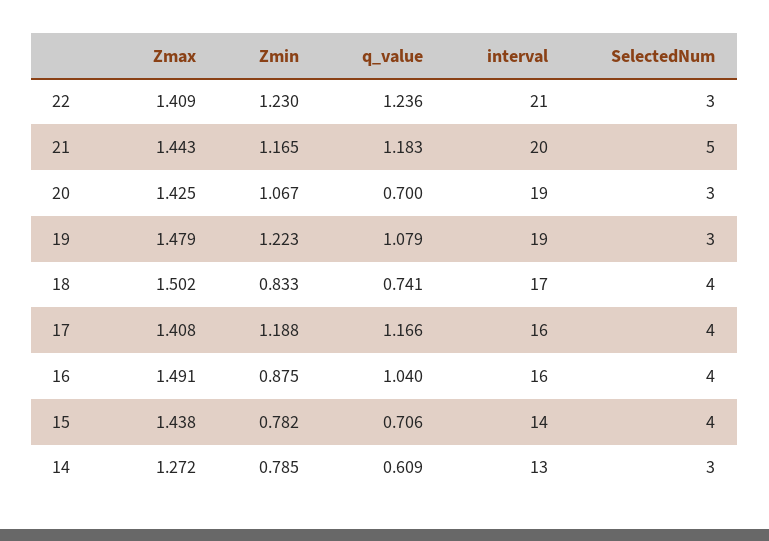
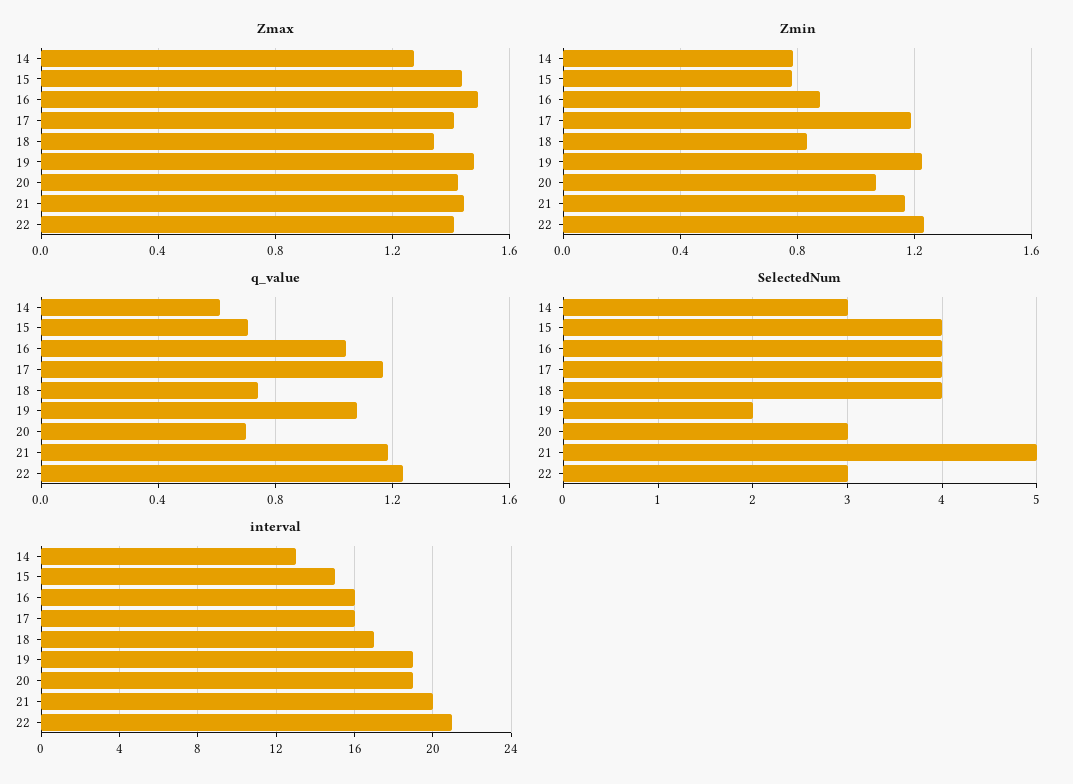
  {
    "Zmax": {
      "22": 1.409,
      "21": 1.443,
      "20": 1.425,
      "19": 1.479,
-     "18": 1.502,
+     "18": 1.35,
      "17": 1.408,
      "16": 1.491,
      "15": 1.438,
      "14": 1.272
    },
    "Zmin": {
      "22": 1.23,
      "21": 1.165,
      "20": 1.067,
      "19": 1.223,
      "18": 0.833,
      "17": 1.188,
      "16": 0.875,
      "15": 0.782,
      "14": 0.785
    },
    "q_value": {
      "22": 1.236,
      "21": 1.183,
      "20": 0.7,
      "19": 1.079,
      "18": 0.741,
      "17": 1.166,
      "16": 1.04,
      "15": 0.706,
      "14": 0.609
    },
    "interval": {
      "22": 21,
      "21": 20,
      "20": 19,
      "19": 19,
      "18": 17,
      "17": 16,
      "16": 16,
-     "15": 14,
+     "15": 15,
      "14": 13
    },
    "SelectedNum": {
      "22": 3,
      "21": 5,
      "20": 3,
-     "19": 3,
+     "19": 2,
      "18": 4,
      "17": 4,
      "16": 4,
      "15": 4,
      "14": 3
    }
  }

